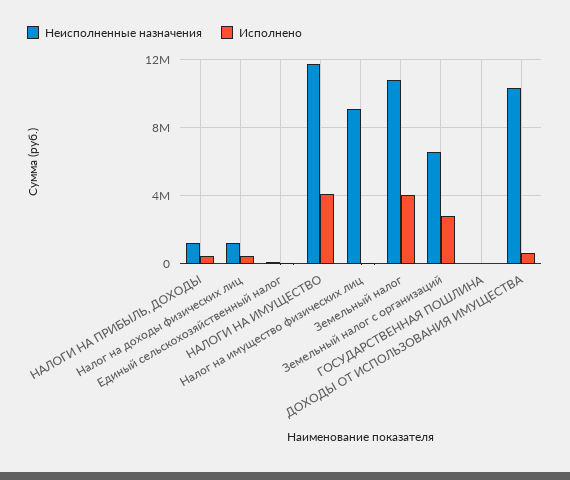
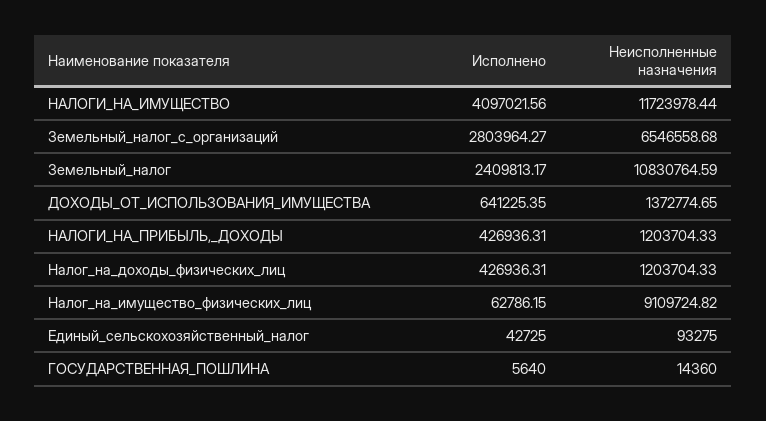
  {
    "Неисполненные назначения": {
      "НАЛОГИ НА ПРИБЫЛЬ, ДОХОДЫ": 1203704.33,
      "Налог на доходы физических лиц": 1203704.33,
      "Единый сельскохозяйственный налог": 93275,
      "НАЛОГИ НА ИМУЩЕСТВО": 11723978.44,
      "Налог на имущество физических лиц": 9109724.82,
      "Земельный налог": 10830764.59,
      "Земельный налог с организаций": 6546558.68,
      "ГОСУДАРСТВЕННАЯ ПОШЛИНА": 14360,
-     "ДОХОДЫ ОТ ИСПОЛЬЗОВАНИЯ ИМУЩЕСТВА": 10500000
+     "ДОХОДЫ ОТ ИСПОЛЬЗОВАНИЯ ИМУЩЕСТВА": 1372774.65
    },
    "Исполнено": {
      "НАЛОГИ НА ПРИБЫЛЬ, ДОХОДЫ": 426936.31,
      "Налог на доходы физических лиц": 426936.31,
      "Единый сельскохозяйственный налог": 42725,
      "НАЛОГИ НА ИМУЩЕСТВО": 4097021.56,
      "Налог на имущество физических лиц": 62786.15,
-     "Земельный налог": 4000000,
+     "Земельный налог": 2409813.17,
      "Земельный налог с организаций": 2803964.27,
      "ГОСУДАРСТВЕННАЯ ПОШЛИНА": 5640,
      "ДОХОДЫ ОТ ИСПОЛЬЗОВАНИЯ ИМУЩЕСТВА": 641225.35
    }
  }

